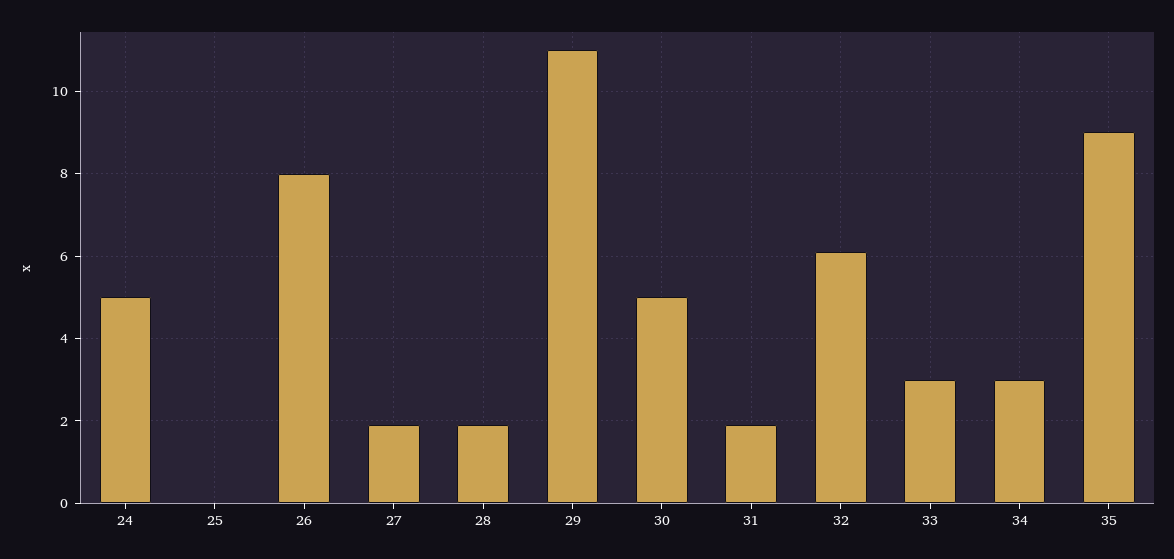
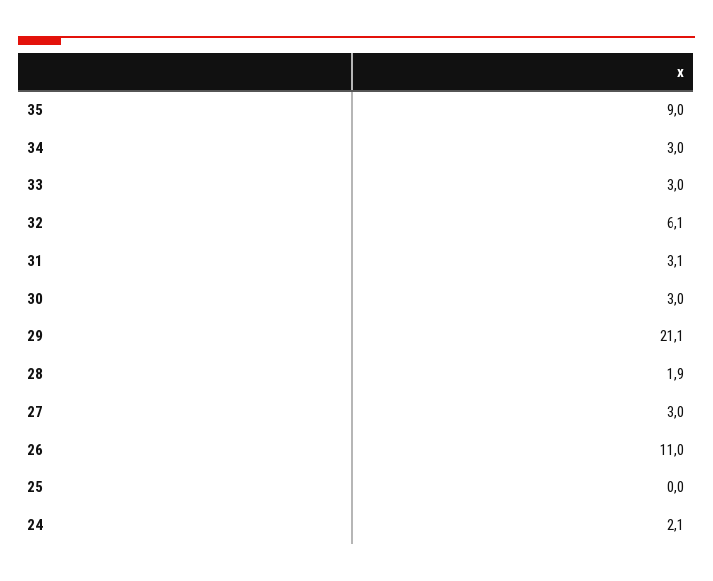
  {
-   "24": 5,
+   "24": 2.1,
    "25": 0,
-   "26": 8,
+   "26": 11,
-   "27": 2,
+   "27": 3,
    "28": 1.9,
-   "29": 11,
+   "29": 21.1,
-   "30": 5,
+   "30": 3,
-   "31": 2,
+   "31": 3.1,
    "32": 6.1,
    "33": 3,
    "34": 3,
    "35": 9
  }

